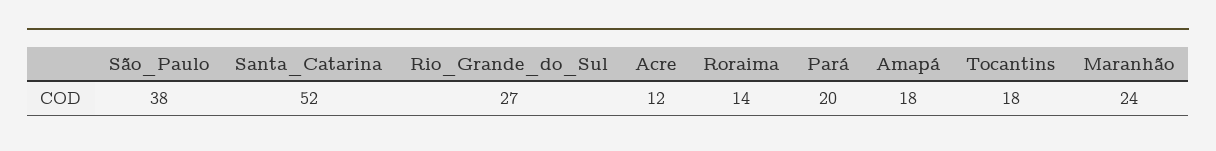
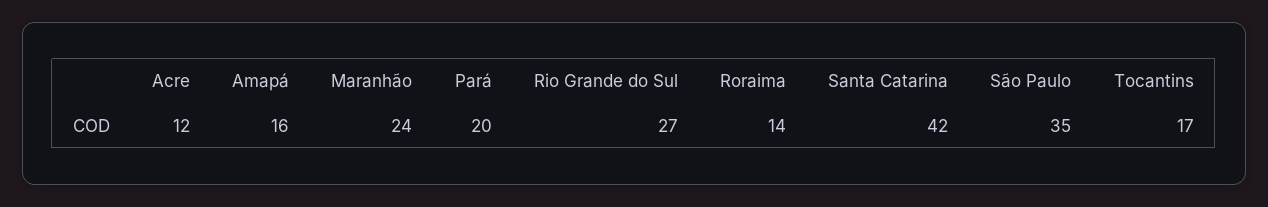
  {
-   "São_Paulo": 38,
+   "São_Paulo": 35,
-   "Santa_Catarina": 52,
+   "Santa_Catarina": 42,
    "Rio_Grande_do_Sul": 27,
    "Acre": 12,
    "Roraima": 14,
    "Pará": 20,
-   "Amapá": 18,
+   "Amapá": 16,
-   "Tocantins": 18,
+   "Tocantins": 17,
    "Maranhão": 24
  }

